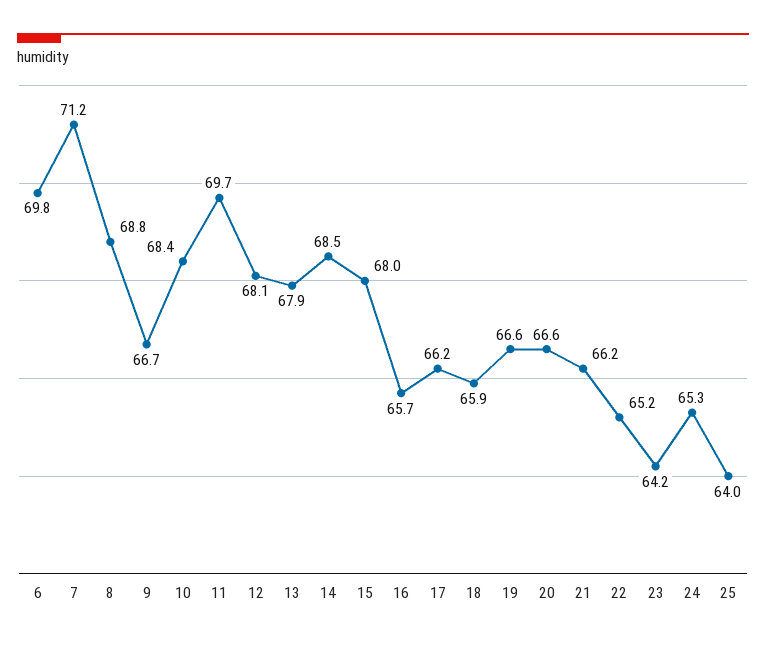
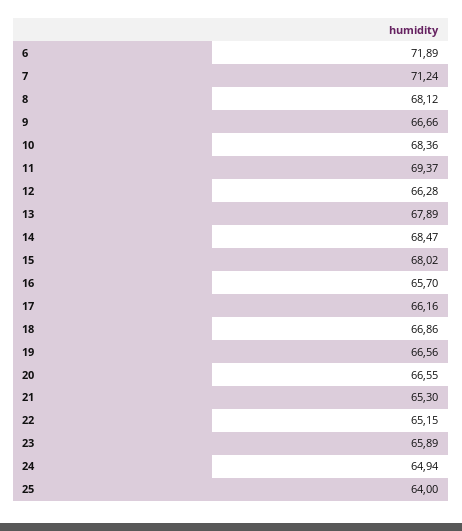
  {
-   "6": 69.8,
+   "6": 71.89,
    "7": 71.24,
-   "8": 68.8,
+   "8": 68.12,
    "9": 66.66,
    "10": 68.36,
-   "11": 69.7,
+   "11": 69.37,
-   "12": 68.1,
+   "12": 66.28,
    "13": 67.89,
    "14": 68.47,
    "15": 68.02,
    "16": 65.7,
    "17": 66.16,
-   "18": 65.9,
+   "18": 66.86,
    "19": 66.56,
    "20": 66.55,
-   "21": 66.2,
+   "21": 65.3,
    "22": 65.15,
-   "23": 64.2,
+   "23": 65.89,
-   "24": 65.3,
+   "24": 64.94,
    "25": 64
  }

